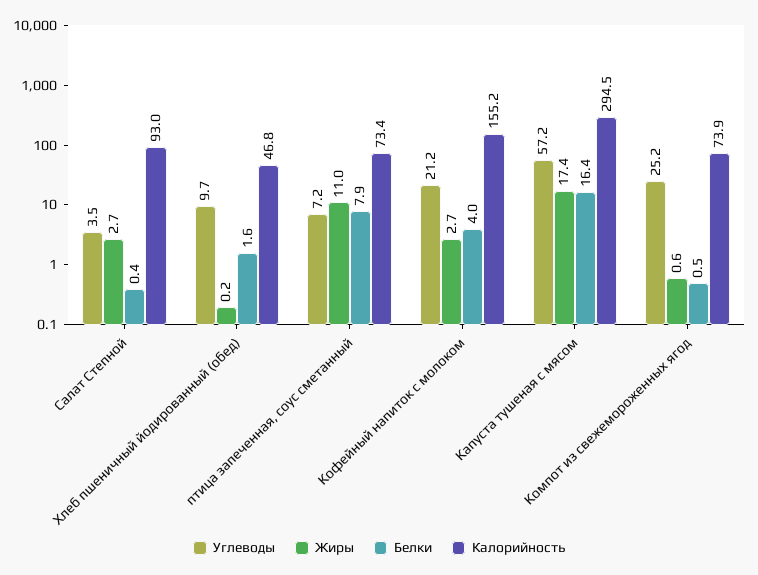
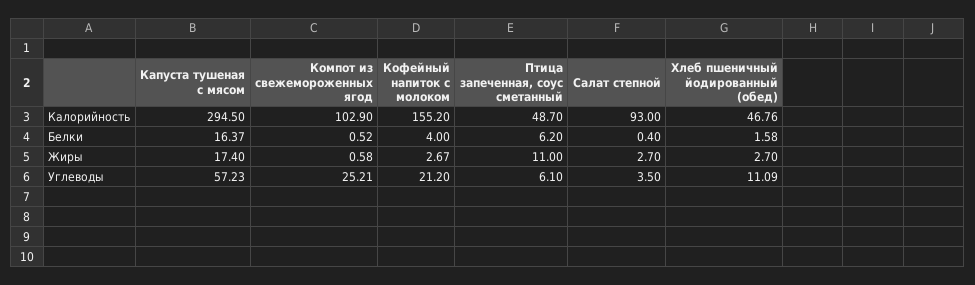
  {
    "Углеводы": {
      "Салат Степной": 3.5,
-     "Хлеб пшеничный йодированный (обед)": 9.7,
+     "Хлеб пшеничный йодированный (обед)": 11.09,
-     "птица запеченная, соус сметанный": 7.2,
+     "птица запеченная, соус сметанный": 6.1,
      "Кофейный напиток с молоком": 21.2,
      "Капуста тушеная с мясом": 57.23,
      "Компот из свежемороженных ягод": 25.21
    },
    "Жиры": {
      "Салат Степной": 2.7,
-     "Хлеб пшеничный йодированный (обед)": 0.2,
+     "Хлеб пшеничный йодированный (обед)": 2.7,
      "птица запеченная, соус сметанный": 11,
      "Кофейный напиток с молоком": 2.67,
      "Капуста тушеная с мясом": 17.4,
      "Компот из свежемороженных ягод": 0.58
    },
    "Белки": {
      "Салат Степной": 0.4,
      "Хлеб пшеничный йодированный (обед)": 1.58,
-     "птица запеченная, соус сметанный": 7.9,
+     "птица запеченная, соус сметанный": 6.2,
      "Кофейный напиток с молоком": 4,
      "Капуста тушеная с мясом": 16.37,
      "Компот из свежемороженных ягод": 0.52
    },
    "Калорийность": {
      "Салат Степной": 93,
      "Хлеб пшеничный йодированный (обед)": 46.76,
-     "птица запеченная, соус сметанный": 73.4,
+     "птица запеченная, соус сметанный": 48.7,
      "Кофейный напиток с молоком": 155.2,
      "Капуста тушеная с мясом": 294.5,
-     "Компот из свежемороженных ягод": 73.9
+     "Компот из свежемороженных ягод": 102.9
    }
  }

